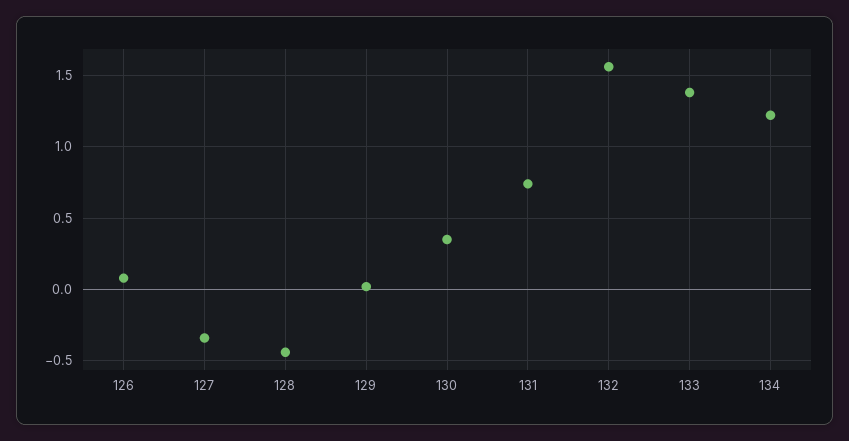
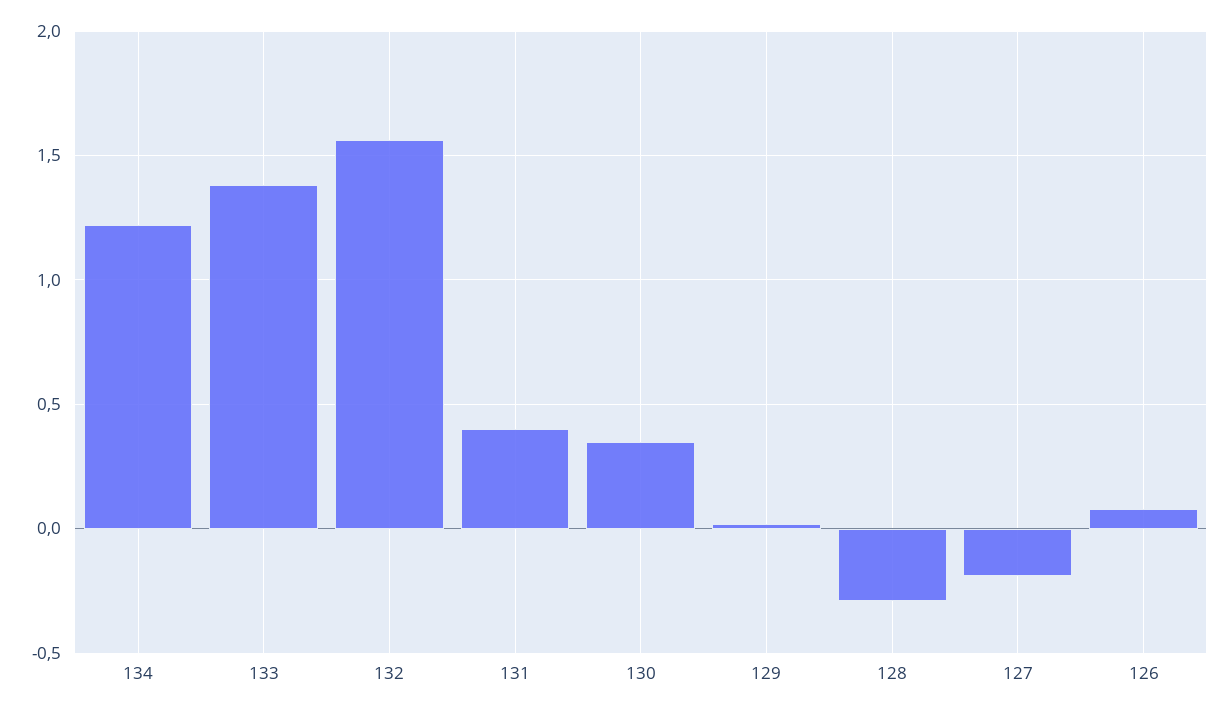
  {
    "126": 0.1,
-   "127": -0.35,
+   "127": -0.2,
-   "128": -0.45,
+   "128": -0.3,
    "129": 0,
    "130": 0.35,
-   "131": 0.75,
+   "131": 0.4,
    "132": 1.55,
    "133": 1.4,
    "134": 1.2
  }

